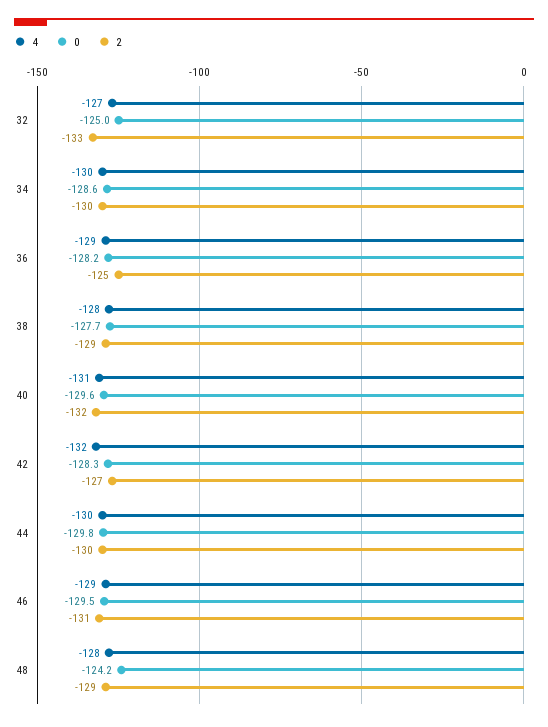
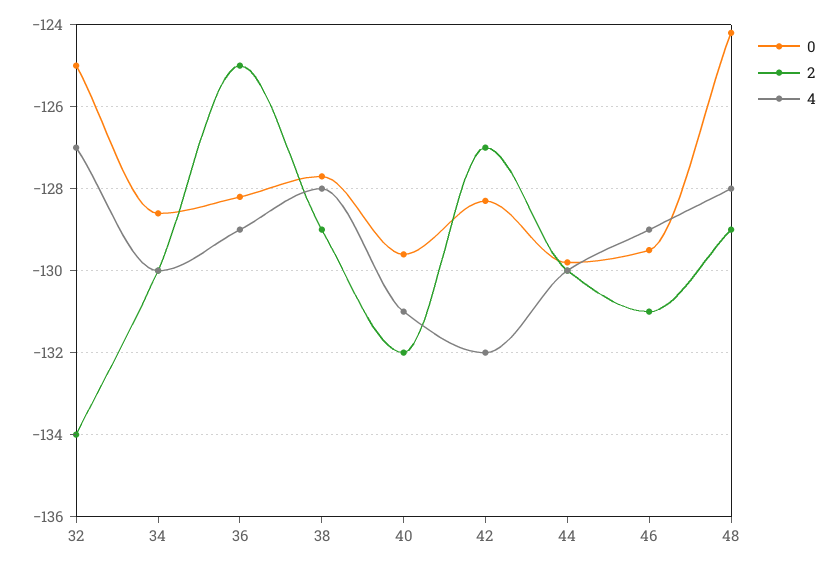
  {
    "4": {
      "32": -127,
      "34": -130,
      "36": -129,
      "38": -128,
      "40": -131,
      "42": -132,
      "44": -130,
      "46": -129,
      "48": -128
    },
    "0": {
      "32": -125,
      "34": -128.6,
      "36": -128.2,
      "38": -127.7,
      "40": -129.6,
      "42": -128.3,
      "44": -129.8,
      "46": -129.5,
      "48": -124.2
    },
    "2": {
-     "32": -133,
+     "32": -134,
      "34": -130,
      "36": -125,
      "38": -129,
      "40": -132,
      "42": -127,
      "44": -130,
      "46": -131,
      "48": -129
    }
  }

